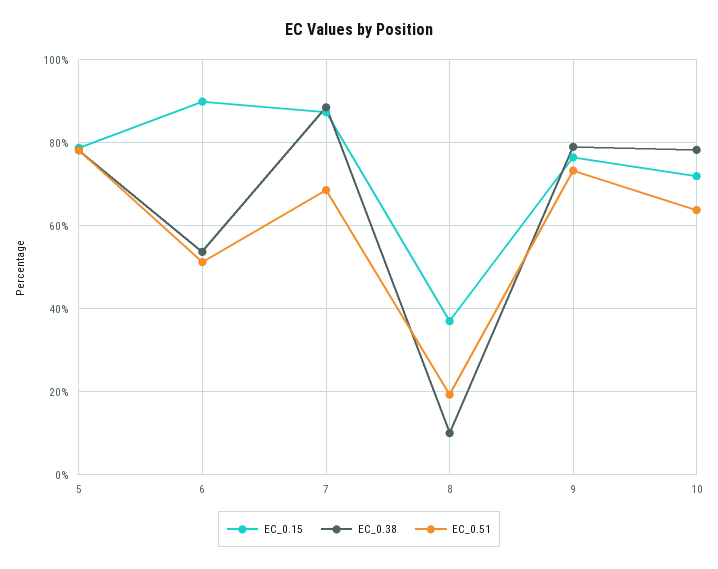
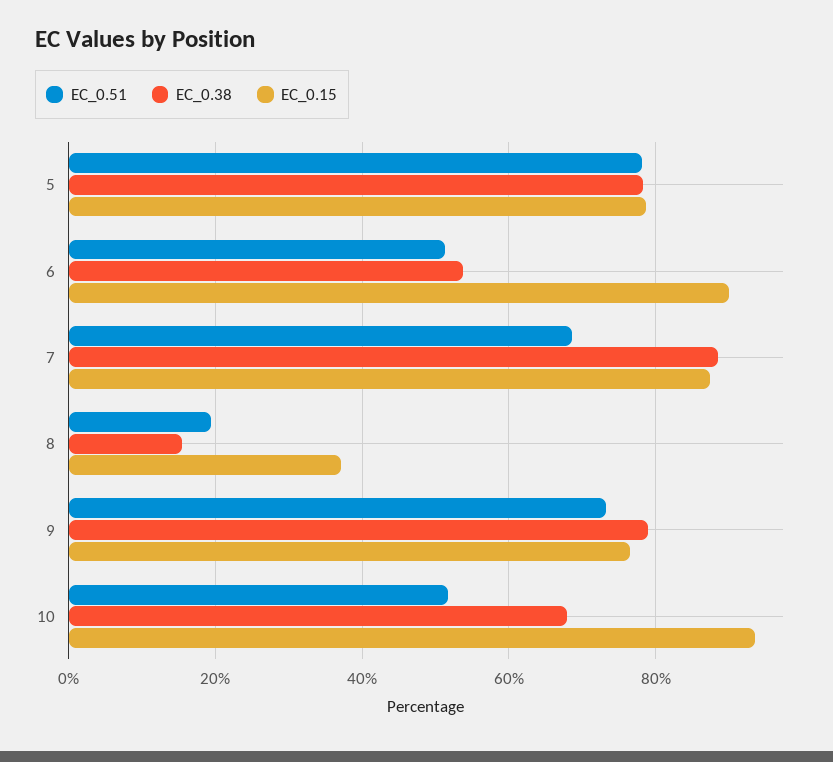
  {
    "EC_0.15": {
      "5": 78,
      "6": 90,
      "7": 88,
      "8": 38,
      "9": 76,
-     "10": 72
+     "10": 94
    },
    "EC_0.38": {
      "5": 78,
      "6": 54,
      "7": 88,
-     "8": 10,
+     "8": 16,
      "9": 78,
-     "10": 78
+     "10": 68
    },
    "EC_0.51": {
      "5": 78,
      "6": 52,
      "7": 68,
      "8": 20,
      "9": 74,
-     "10": 64
+     "10": 52
    }
  }

